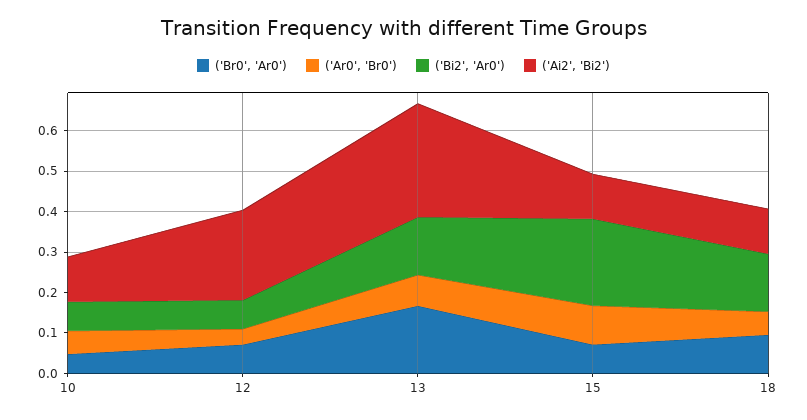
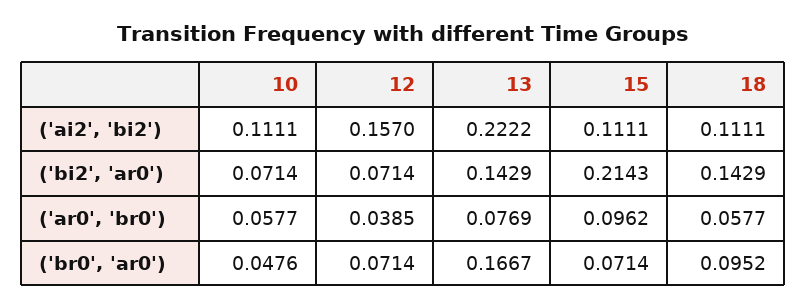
  {
    "('Br0', 'Ar0')": {
      "10": 0.0476,
      "12": 0.0714,
      "13": 0.1667,
      "15": 0.0714,
      "18": 0.0952
    },
    "('Ar0', 'Br0')": {
      "10": 0.0577,
      "12": 0.0385,
      "13": 0.0769,
      "15": 0.0962,
      "18": 0.0577
    },
    "('Bi2', 'Ar0')": {
      "10": 0.0714,
      "12": 0.0714,
      "13": 0.1429,
      "15": 0.2143,
      "18": 0.1429
    },
    "('Ai2', 'Bi2')": {
      "10": 0.1111,
-     "12": 0.22,
+     "12": 0.157,
-     "13": 0.28,
+     "13": 0.2222,
      "15": 0.1111,
      "18": 0.1111
    }
  }

